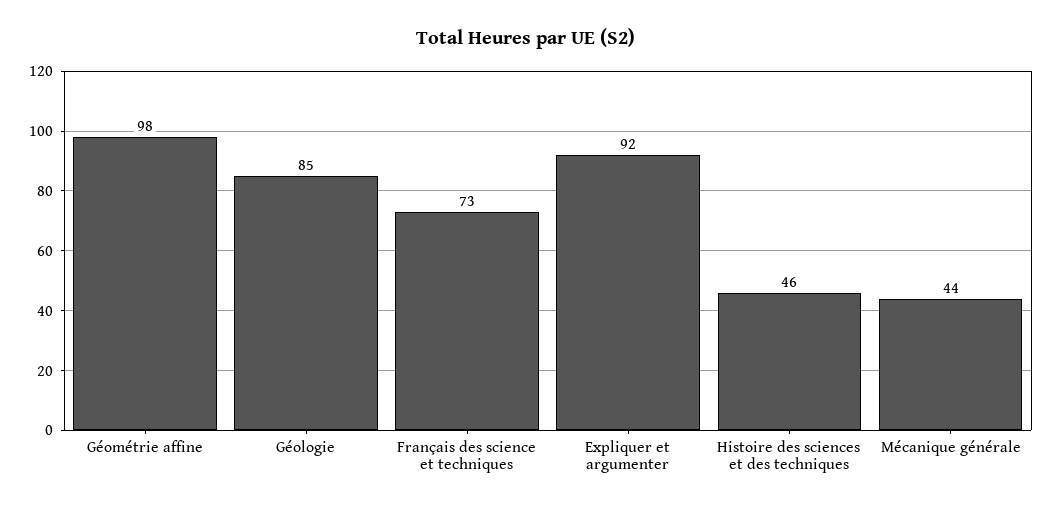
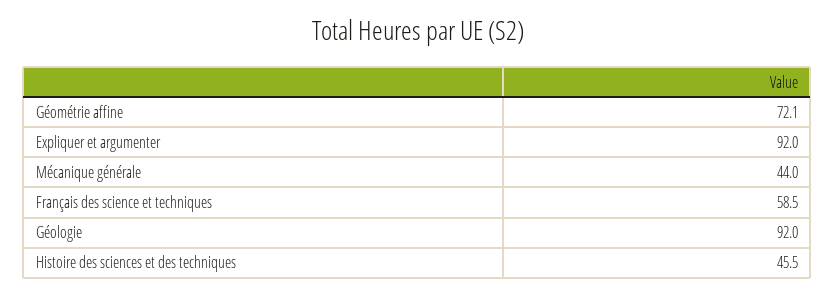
  {
-   "Géométrie affine": 98,
+   "Géométrie affine": 72.1,
-   "Géologie": 85,
+   "Géologie": 92,
-   "Français des science et techniques": 73,
+   "Français des science et techniques": 58.5,
    "Expliquer et argumenter": 92,
    "Histoire des sciences et des techniques": 45.5,
    "Mécanique générale": 44
  }

